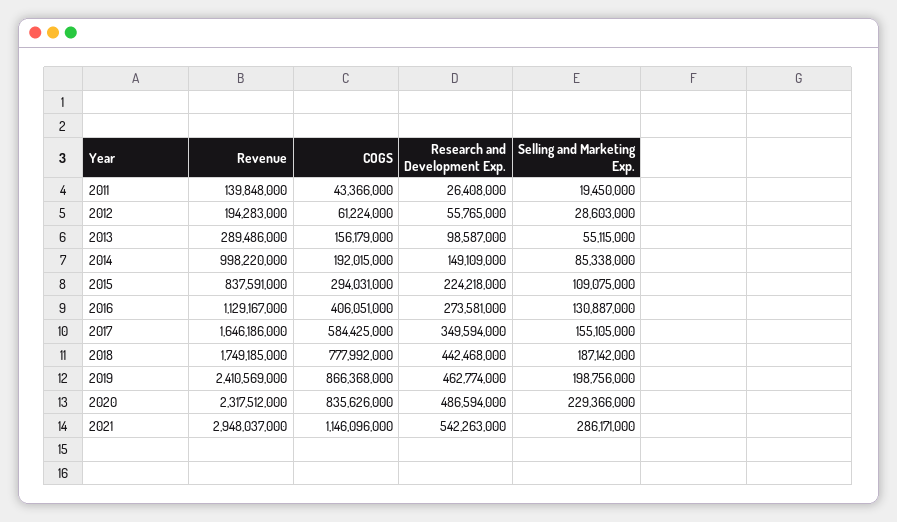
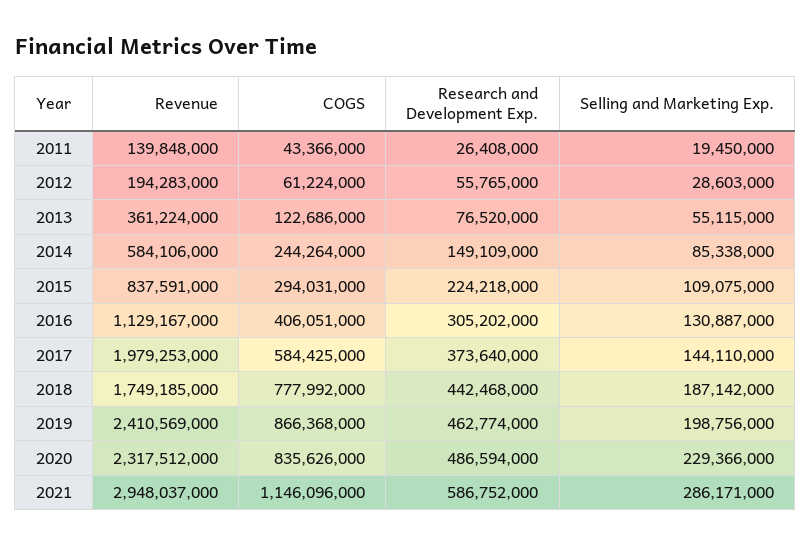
  {
    "Revenue": {
      "2011": 139848000,
      "2012": 194283000,
-     "2013": 289486000,
+     "2013": 361224000,
-     "2014": 998220000,
+     "2014": 584106000,
      "2015": 837591000,
      "2016": 1129167000,
-     "2017": 1646186000,
+     "2017": 1979253000,
      "2018": 1749185000,
      "2019": 2410569000,
      "2020": 2317512000,
      "2021": 2948037000
    },
    "COGS": {
      "2011": 43366000,
      "2012": 61224000,
-     "2013": 156179000,
+     "2013": 122686000,
-     "2014": 192015000,
+     "2014": 244264000,
      "2015": 294031000,
      "2016": 406051000,
      "2017": 584425000,
      "2018": 777992000,
      "2019": 866368000,
      "2020": 835626000,
      "2021": 1146096000
    },
    "Research and Development Exp.": {
      "2011": 26408000,
      "2012": 55765000,
-     "2013": 98587000,
+     "2013": 76520000,
      "2014": 149109000,
      "2015": 224218000,
-     "2016": 273581000,
+     "2016": 305202000,
-     "2017": 349594000,
+     "2017": 373640000,
      "2018": 442468000,
      "2019": 462774000,
      "2020": 486594000,
-     "2021": 542263000
+     "2021": 586752000
    },
    "Selling and Marketing Exp.": {
      "2011": 19450000,
      "2012": 28603000,
      "2013": 55115000,
      "2014": 85338000,
      "2015": 109075000,
      "2016": 130887000,
-     "2017": 155105000,
+     "2017": 144110000,
      "2018": 187142000,
      "2019": 198756000,
      "2020": 229366000,
      "2021": 286171000
    }
  }

